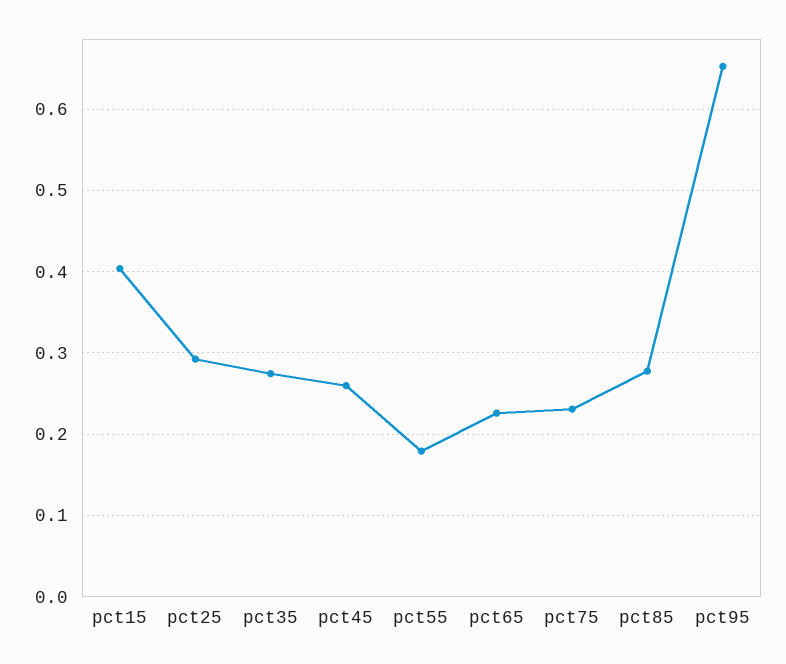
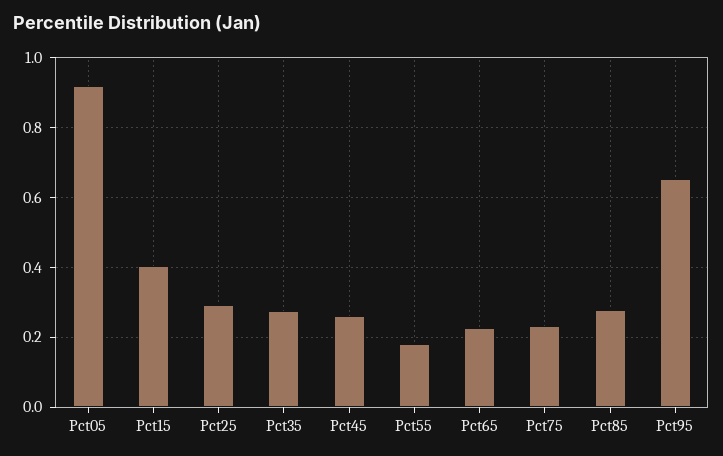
  {
    "pct15": 0.4,
    "pct25": 0.29,
    "pct35": 0.27,
    "pct45": 0.26,
    "pct55": 0.18,
    "pct65": 0.23,
    "pct75": 0.23,
    "pct85": 0.28,
-   "pct95": 0.65
+   "pct95": 0.65,
+   "Pct05": 0.92
  }

